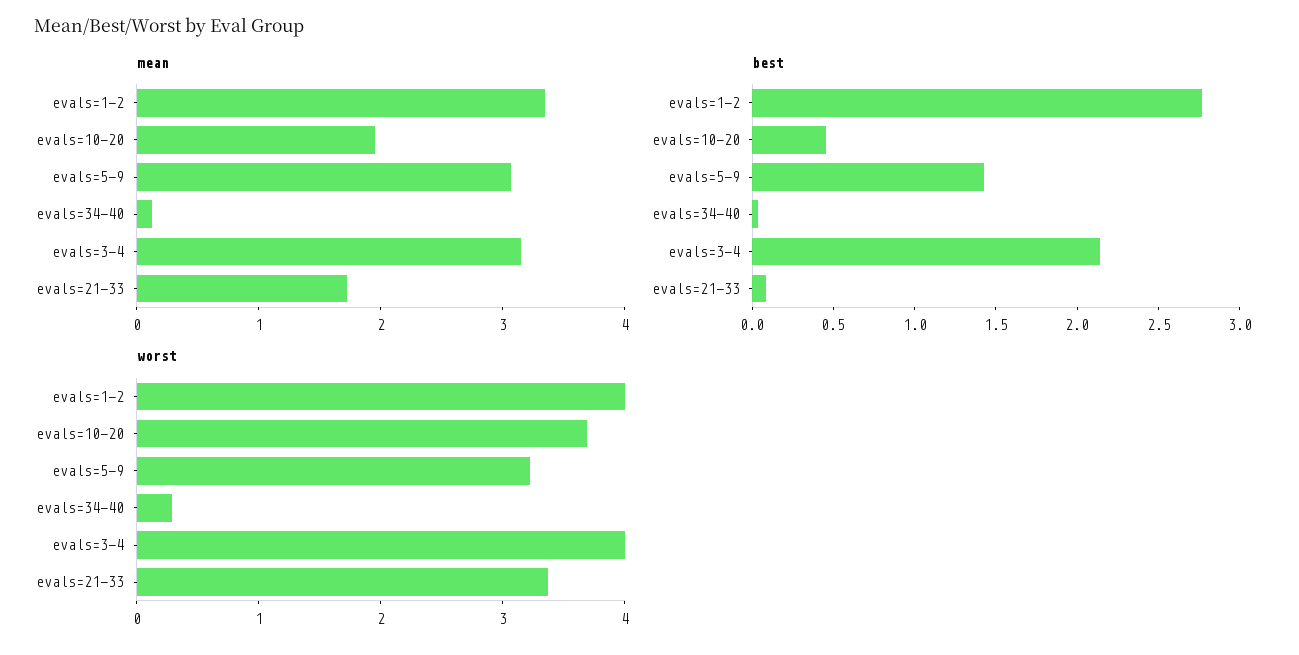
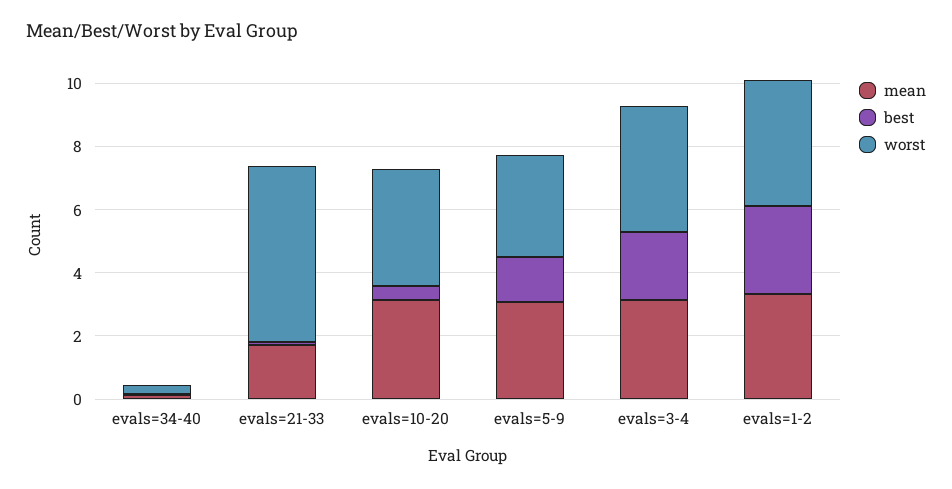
  {
    "mean": {
      "evals=1-2": 3.4,
-     "evals=10-20": 2,
+     "evals=10-20": 3,
      "evals=5-9": 3,
      "evals=34-40": 0.2,
      "evals=3-4": 3.2,
      "evals=21-33": 1.8
    },
    "best": {
      "evals=1-2": 2.8,
      "evals=10-20": 0.5,
      "evals=5-9": 1.4,
      "evals=34-40": 0,
      "evals=3-4": 2.1,
      "evals=21-33": 0.1
    },
    "worst": {
      "evals=1-2": 4,
      "evals=10-20": 3.6,
      "evals=5-9": 3.2,
      "evals=34-40": 0.2,
      "evals=3-4": 4,
-     "evals=21-33": 3.4
+     "evals=21-33": 5.5
    }
  }

